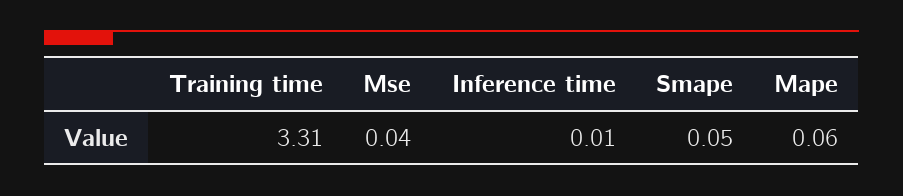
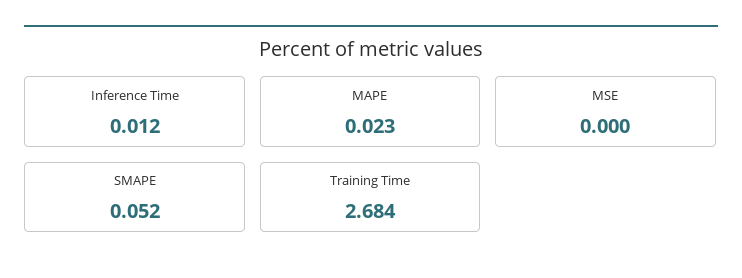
  {
-   "Training time": 3.31,
+   "Training time": 2.684,
-   "Mse": 0.04,
+   "Mse": 0,
    "Inference time": 0.012,
    "Smape": 0.052,
-   "Mape": 0.06
+   "Mape": 0.023
  }

